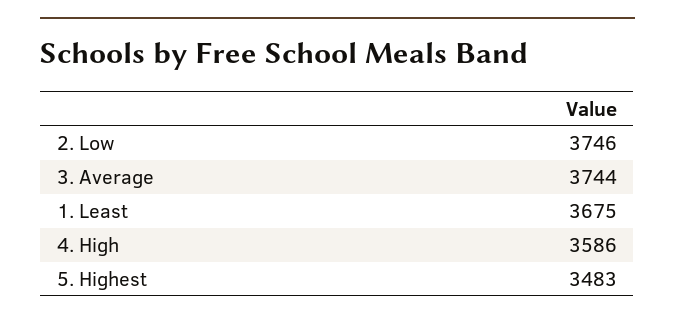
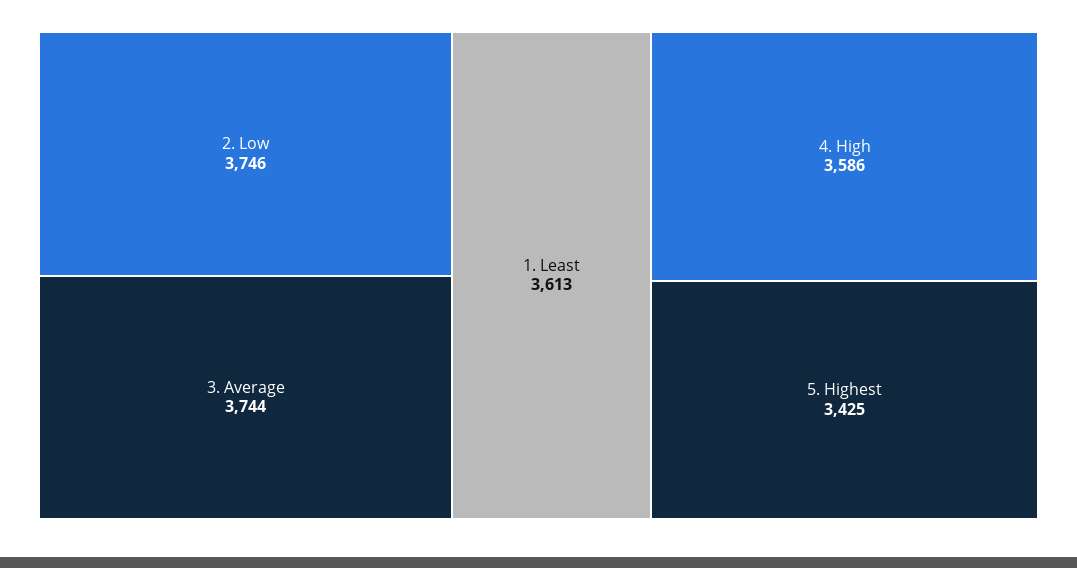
  {
    "2. Low": 3746,
    "3. Average": 3744,
-   "1. Least": 3675,
+   "1. Least": 3613,
    "4. High": 3586,
-   "5. Highest": 3483
+   "5. Highest": 3425
  }

